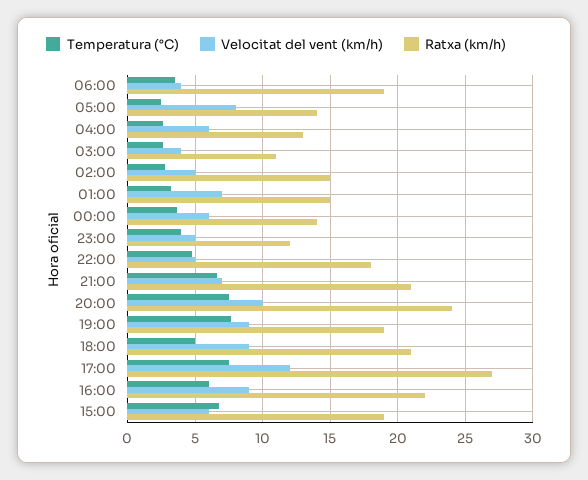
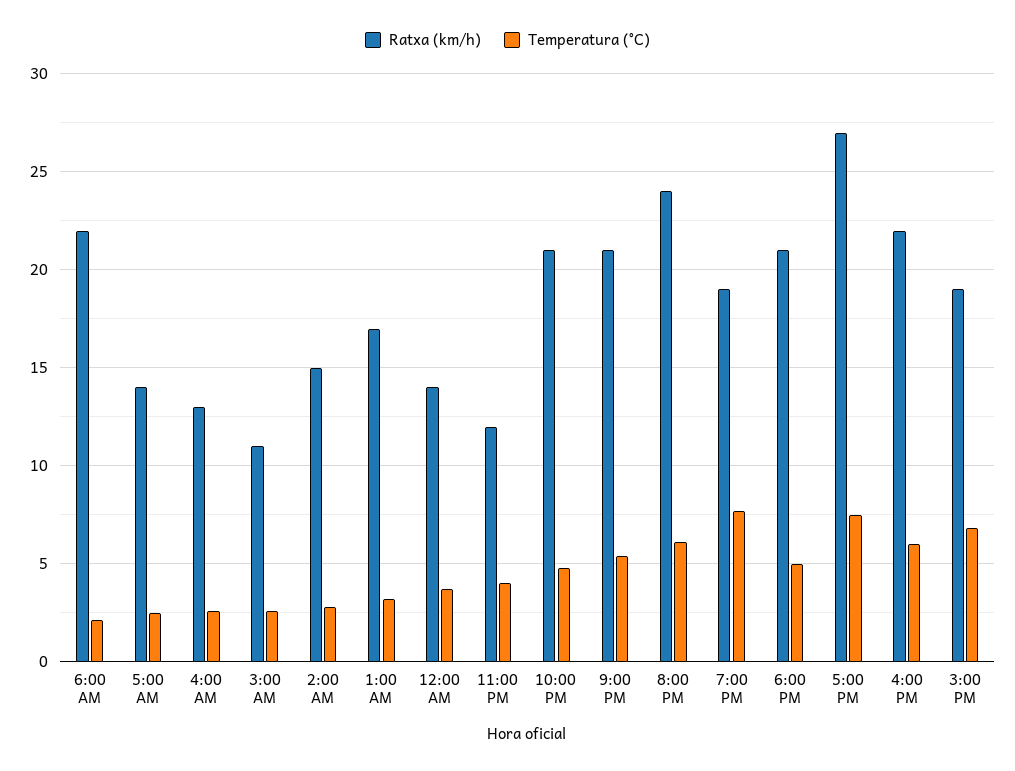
  {
    "Temperatura (°C)": {
-     "06:00": 3.5,
+     "06:00": 2,
      "05:00": 2.5,
      "04:00": 2.5,
      "03:00": 2.5,
      "02:00": 3,
      "01:00": 3,
      "00:00": 3.5,
      "23:00": 4,
      "22:00": 5,
-     "21:00": 6.5,
+     "21:00": 5.5,
-     "20:00": 7.5,
+     "20:00": 6,
      "19:00": 7.5,
      "18:00": 5,
      "17:00": 7.5,
      "16:00": 6,
      "15:00": 7
    },
-   "Velocitat del vent (km/h)": {
-     "06:00": 4,
-     "05:00": 8,
-     "04:00": 6,
-     "03:00": 4,
-     "02:00": 5,
-     "01:00": 7,
-     "00:00": 6,
-     "23:00": 5,
-     "22:00": 5,
-     "21:00": 7,
-     "20:00": 10,
-     "19:00": 9,
-     "18:00": 9,
-     "17:00": 12,
-     "16:00": 9,
-     "15:00": 6
-   },
    "Ratxa (km/h)": {
-     "06:00": 19,
+     "06:00": 22,
      "05:00": 14,
      "04:00": 13,
      "03:00": 11,
      "02:00": 15,
-     "01:00": 15,
+     "01:00": 17,
      "00:00": 14,
      "23:00": 12,
-     "22:00": 18,
+     "22:00": 21,
      "21:00": 21,
      "20:00": 24,
      "19:00": 19,
      "18:00": 21,
      "17:00": 27,
      "16:00": 22,
      "15:00": 19
    }
  }

